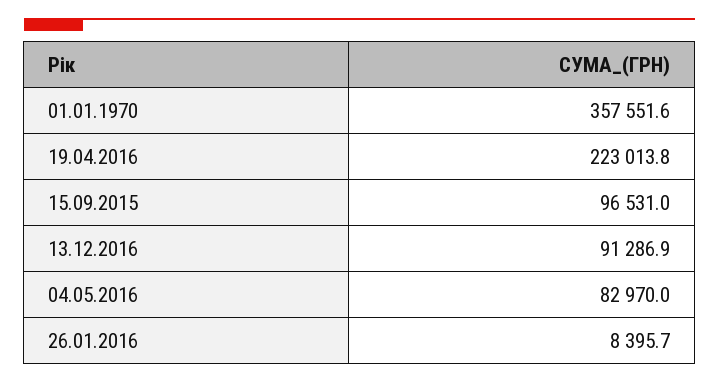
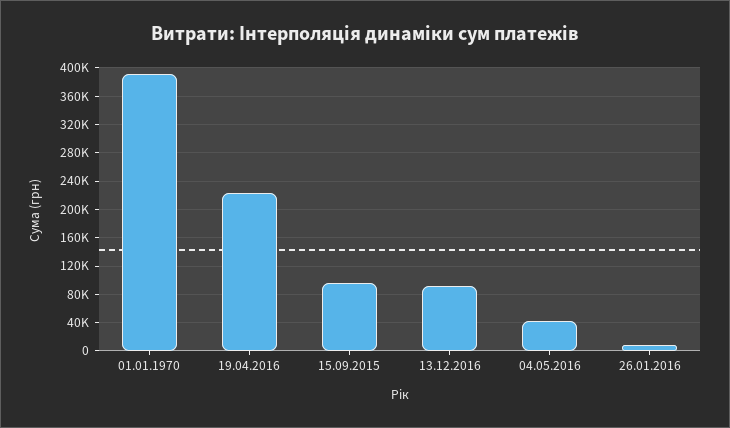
  {
-   "01.01.1970": 357551.6,
+   "01.01.1970": 390000,
    "19.04.2016": 223013.8,
    "15.09.2015": 96531,
    "13.12.2016": 91286.9,
-   "04.05.2016": 82970,
+   "04.05.2016": 40000,
    "26.01.2016": 8395.7
  }

